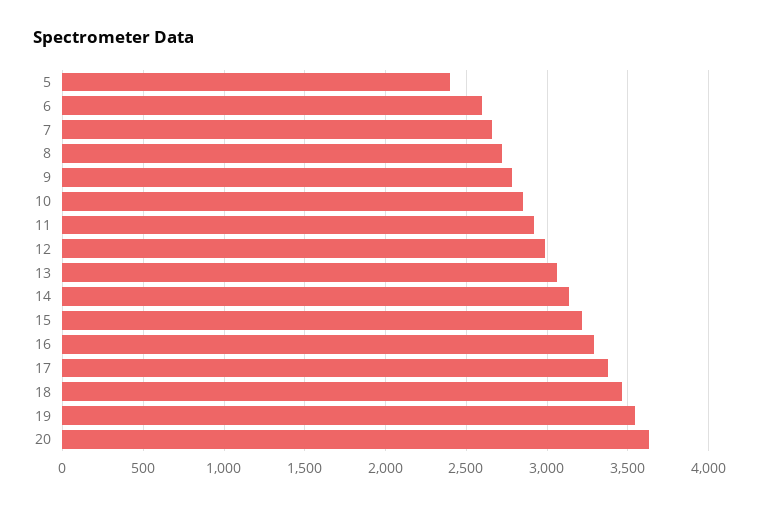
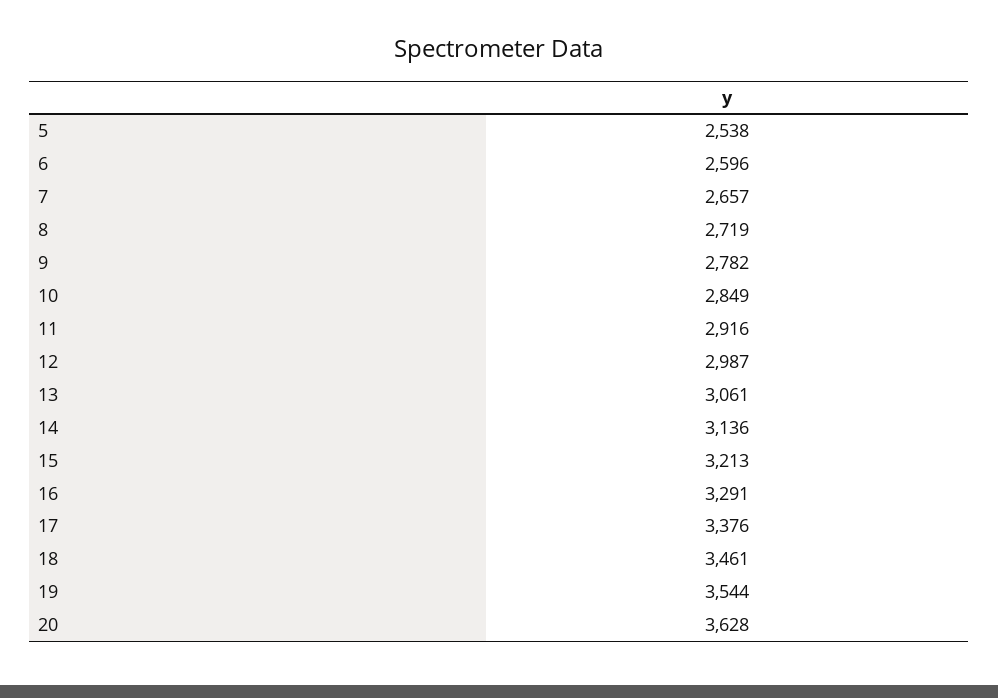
  {
-   "5": 2400,
+   "5": 2538,
    "6": 2596,
    "7": 2657,
    "8": 2719,
    "9": 2782,
    "10": 2849,
    "11": 2916,
    "12": 2987,
    "13": 3061,
    "14": 3136,
    "15": 3213,
    "16": 3291,
    "17": 3376,
    "18": 3461,
    "19": 3544,
    "20": 3628
  }

